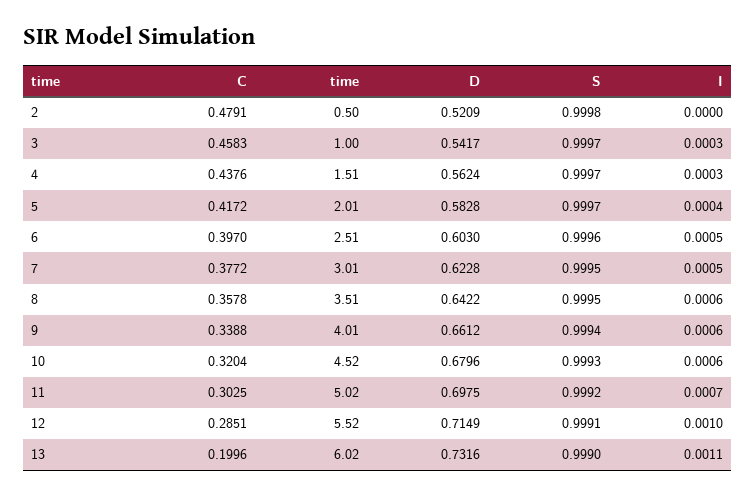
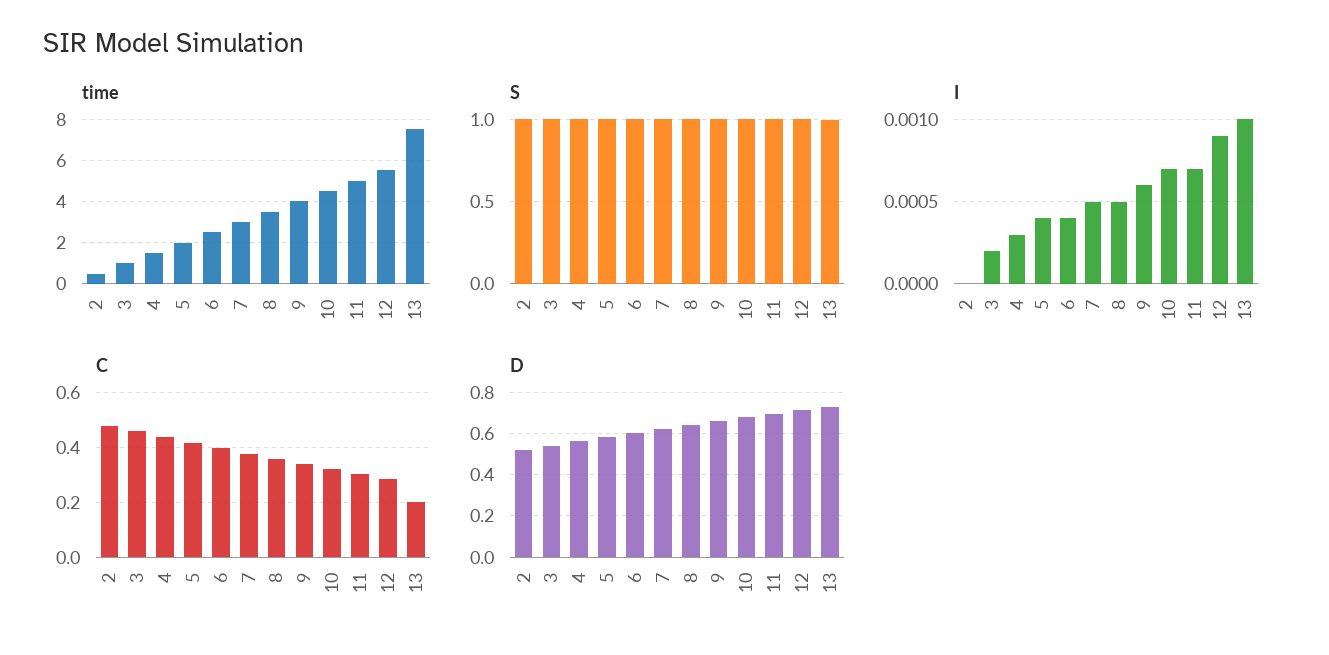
  {
    "C": {
      "2": 0.4791,
      "3": 0.4583,
      "4": 0.4376,
      "5": 0.4172,
      "6": 0.397,
      "7": 0.3772,
      "8": 0.3578,
      "9": 0.3388,
      "10": 0.3204,
      "11": 0.3025,
      "12": 0.2851,
      "13": 0.1996
    },
    "time": {
      "2": 0.5,
      "3": 1,
      "4": 1.51,
      "5": 2.01,
      "6": 2.51,
      "7": 3.01,
      "8": 3.51,
      "9": 4.01,
      "10": 4.52,
      "11": 5.02,
      "12": 5.52,
-     "13": 6.02
+     "13": 7.5
    },
    "D": {
      "2": 0.5209,
      "3": 0.5417,
      "4": 0.5624,
      "5": 0.5828,
      "6": 0.603,
      "7": 0.6228,
      "8": 0.6422,
      "9": 0.6612,
      "10": 0.6796,
      "11": 0.6975,
      "12": 0.7149,
      "13": 0.7316
    },
    "S": {
      "2": 0.9998,
      "3": 0.9997,
      "4": 0.9997,
      "5": 0.9997,
      "6": 0.9996,
      "7": 0.9995,
      "8": 0.9995,
      "9": 0.9994,
      "10": 0.9993,
      "11": 0.9992,
      "12": 0.9991,
      "13": 0.999
    },
    "I": {
      "2": 0,
-     "3": 0.0003,
+     "3": 0.0002,
      "4": 0.0003,
      "5": 0.0004,
-     "6": 0.0005,
+     "6": 0.0004,
      "7": 0.0005,
-     "8": 0.0006,
+     "8": 0.0005,
      "9": 0.0006,
-     "10": 0.0006,
+     "10": 0.0007,
      "11": 0.0007,
-     "12": 0.001,
+     "12": 0.0009,
-     "13": 0.0011
+     "13": 0.001
    }
  }

